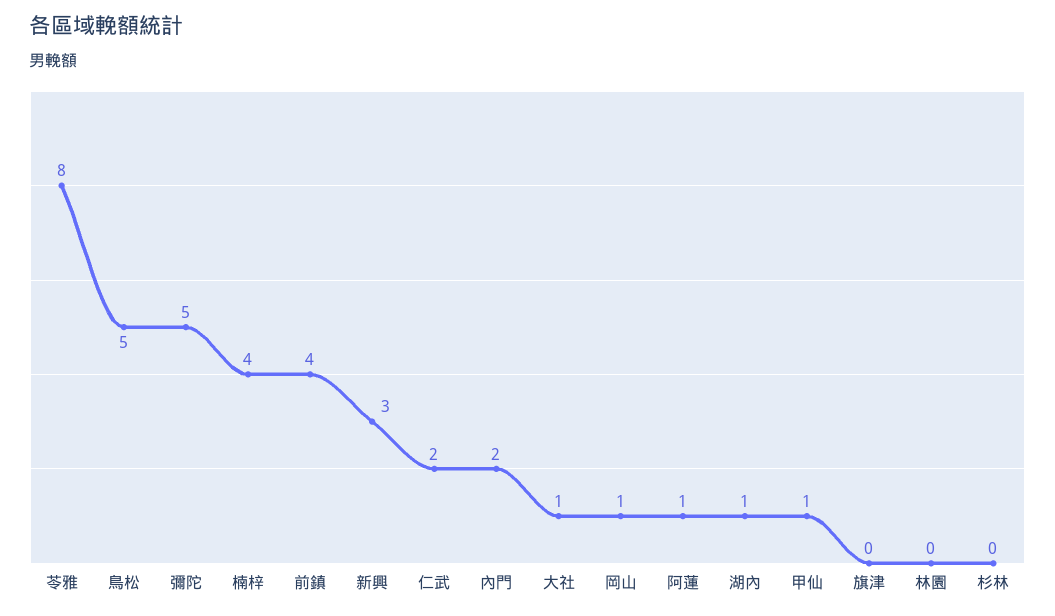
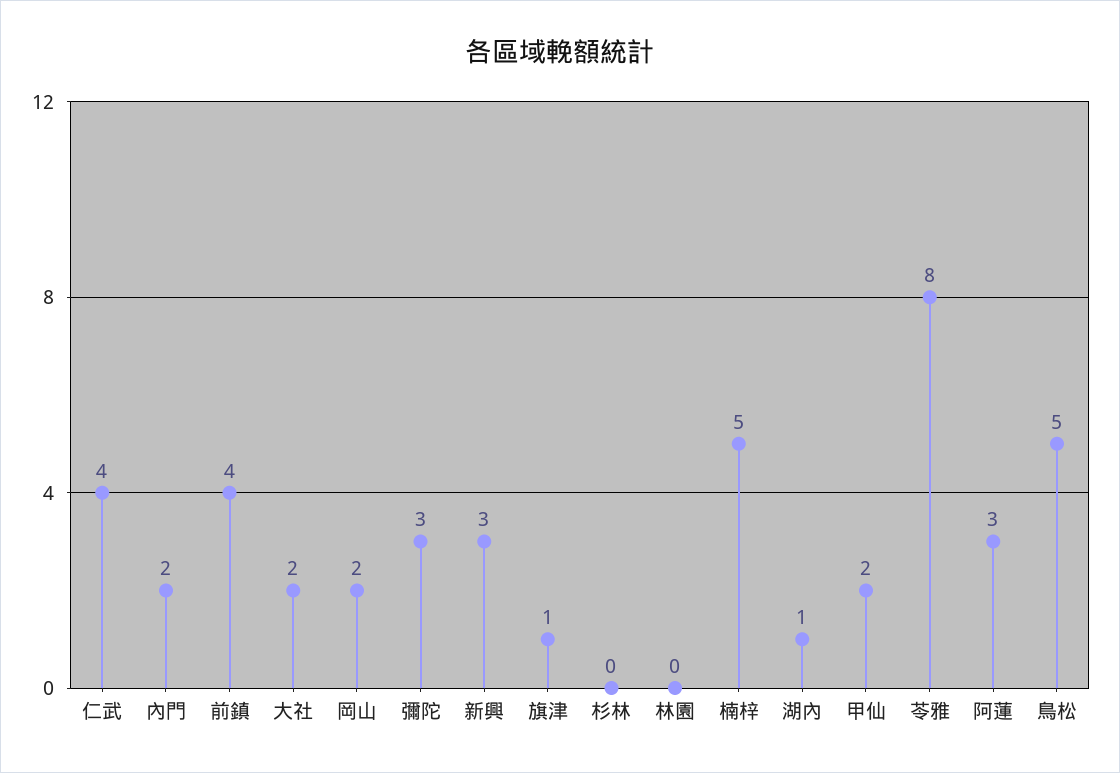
  {
    "苓雅": 8,
    "鳥松": 5,
-   "彌陀": 5,
+   "彌陀": 3,
-   "楠梓": 4,
+   "楠梓": 5,
    "前鎮": 4,
    "新興": 3,
-   "仁武": 2,
+   "仁武": 4,
    "內門": 2,
-   "大社": 1,
+   "大社": 2,
-   "岡山": 1,
+   "岡山": 2,
-   "阿蓮": 1,
+   "阿蓮": 3,
    "湖內": 1,
-   "甲仙": 1,
+   "甲仙": 2,
-   "旗津": 0,
+   "旗津": 1,
    "林園": 0,
    "杉林": 0
  }

